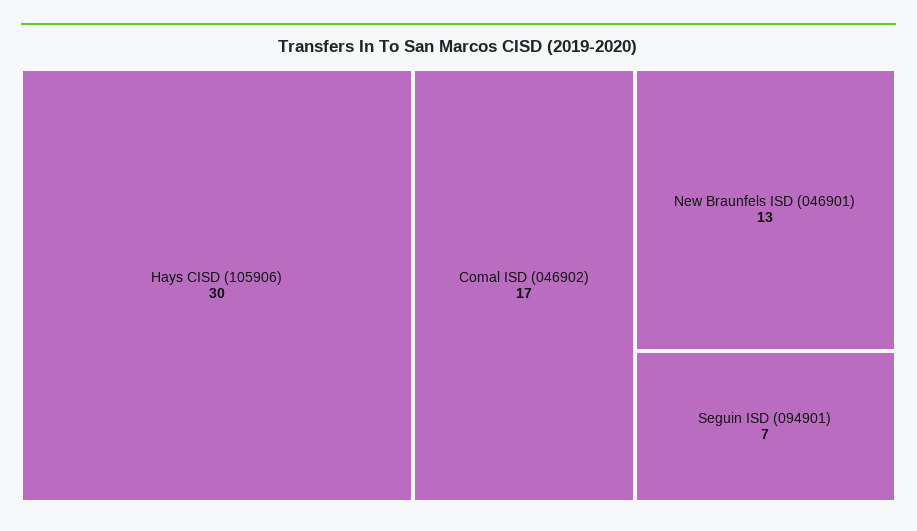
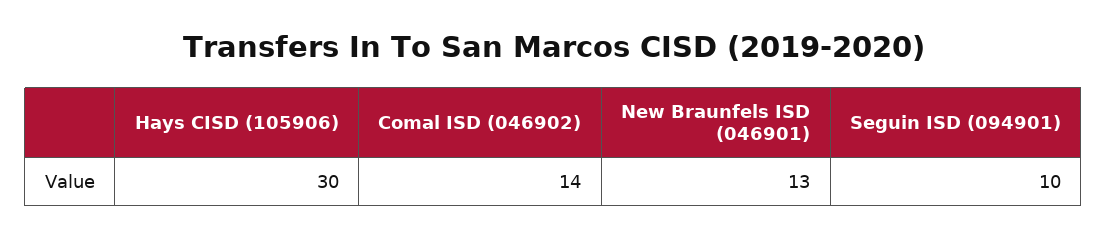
  {
    "Hays CISD (105906)": 30,
-   "Comal ISD (046902)": 17,
+   "Comal ISD (046902)": 14,
    "New Braunfels ISD (046901)": 13,
-   "Seguin ISD (094901)": 7
+   "Seguin ISD (094901)": 10
  }

